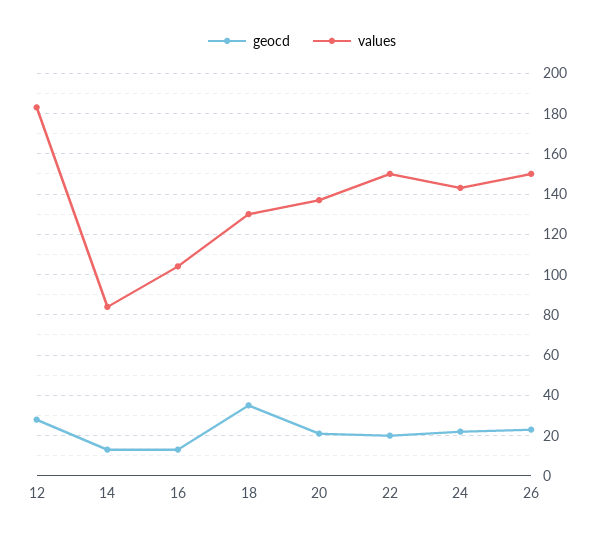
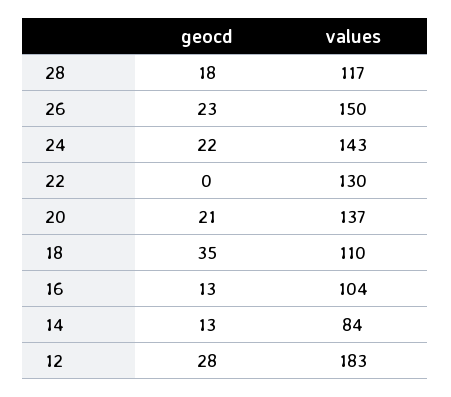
  {
    "geocd": {
      "12": 28,
      "14": 13,
      "16": 13,
      "18": 35,
      "20": 21,
-     "22": 20,
+     "22": 0,
      "24": 22,
-     "26": 23
+     "26": 23,
+     "28": 18
    },
    "values": {
      "12": 183,
      "14": 84,
      "16": 104,
-     "18": 130,
+     "18": 110,
      "20": 137,
-     "22": 150,
+     "22": 130,
      "24": 143,
-     "26": 150
+     "26": 150,
+     "28": 117
    }
  }

